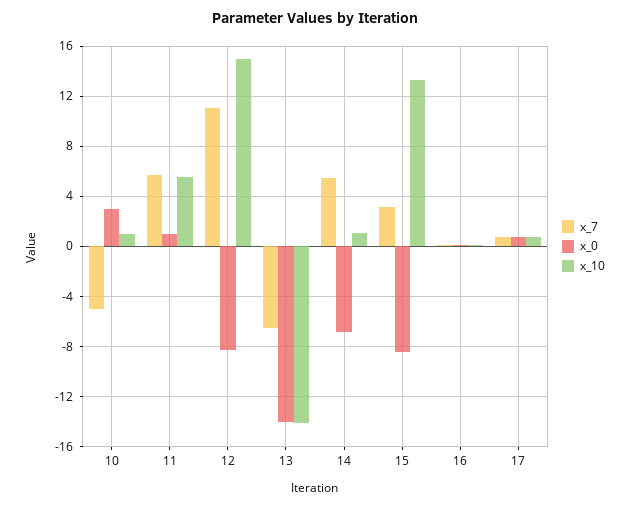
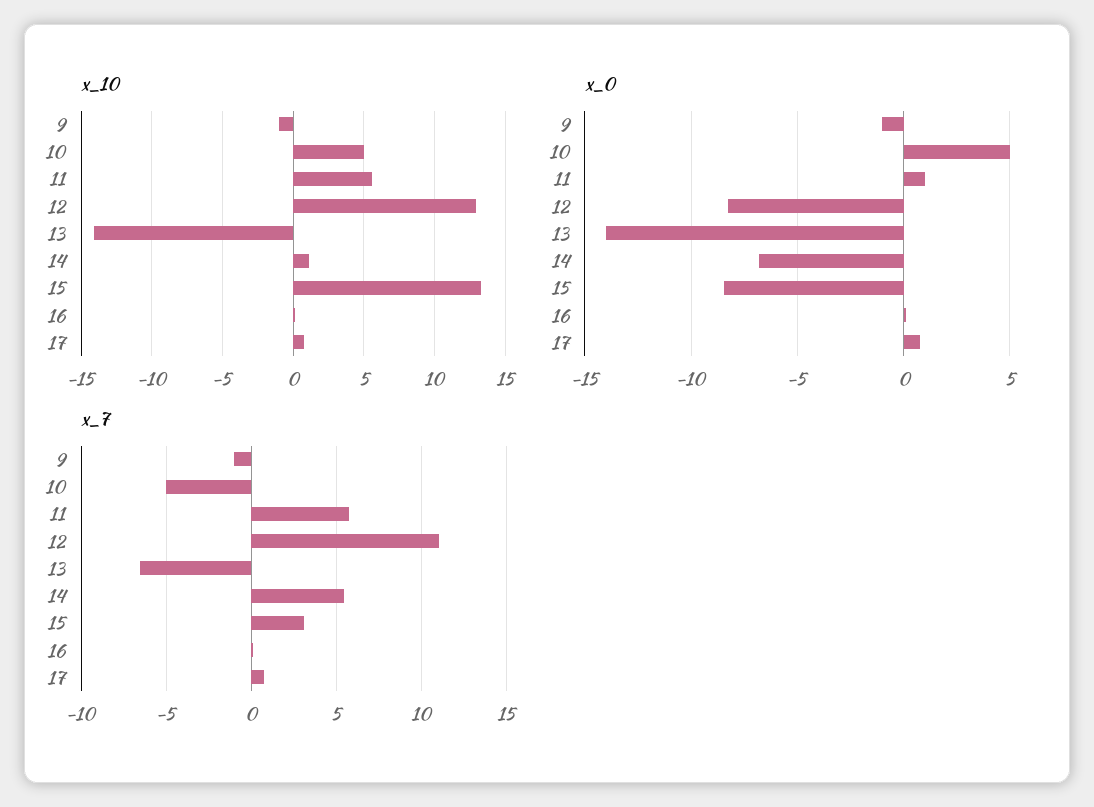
  {
    "x_7": {
      "10": -5,
      "11": 5.5,
      "12": 11,
      "13": -6.5,
      "14": 5.5,
      "15": 3,
      "16": 0,
-     "17": 1
+     "17": 1,
+     "9": -1
    },
    "x_0": {
-     "10": 3,
+     "10": 5,
      "11": 1,
      "12": -8.5,
      "13": -14,
      "14": -7,
      "15": -8.5,
      "16": 0,
-     "17": 1
+     "17": 1,
+     "9": -1
    },
    "x_10": {
-     "10": 1,
+     "10": 5,
      "11": 5.5,
-     "12": 15,
+     "12": 13,
      "13": -14,
      "14": 1,
      "15": 13.5,
      "16": 0,
-     "17": 1
+     "17": 1,
+     "9": -1
    }
  }

